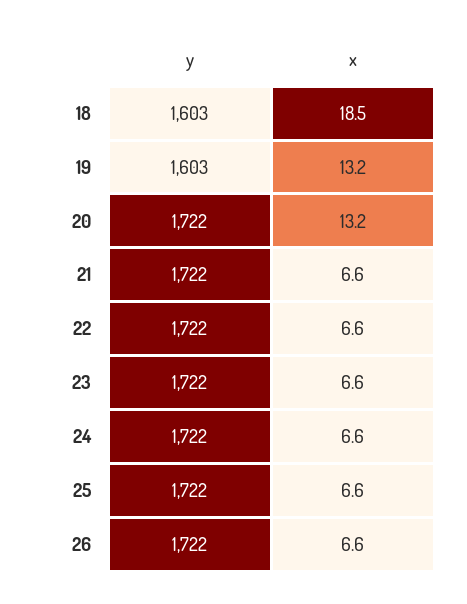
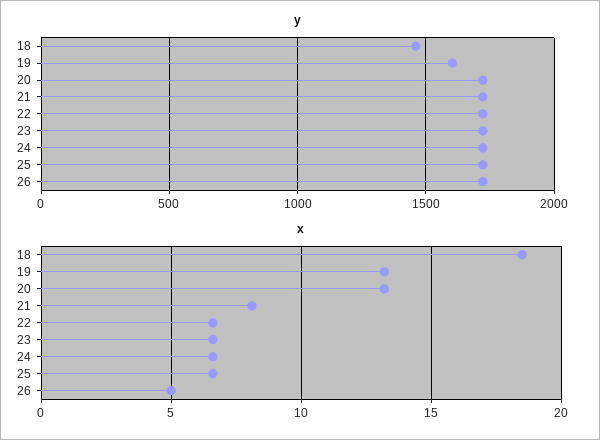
  {
    "y": {
-     "18": 1603,
+     "18": 1450,
      "19": 1603,
      "20": 1722,
      "21": 1722,
      "22": 1722,
      "23": 1722,
      "24": 1722,
      "25": 1722,
      "26": 1722
    },
    "x": {
      "18": 18.5,
      "19": 13.2,
      "20": 13.2,
-     "21": 6.6,
+     "21": 8,
      "22": 6.6,
      "23": 6.6,
      "24": 6.6,
      "25": 6.6,
-     "26": 6.6
+     "26": 5
    }
  }

